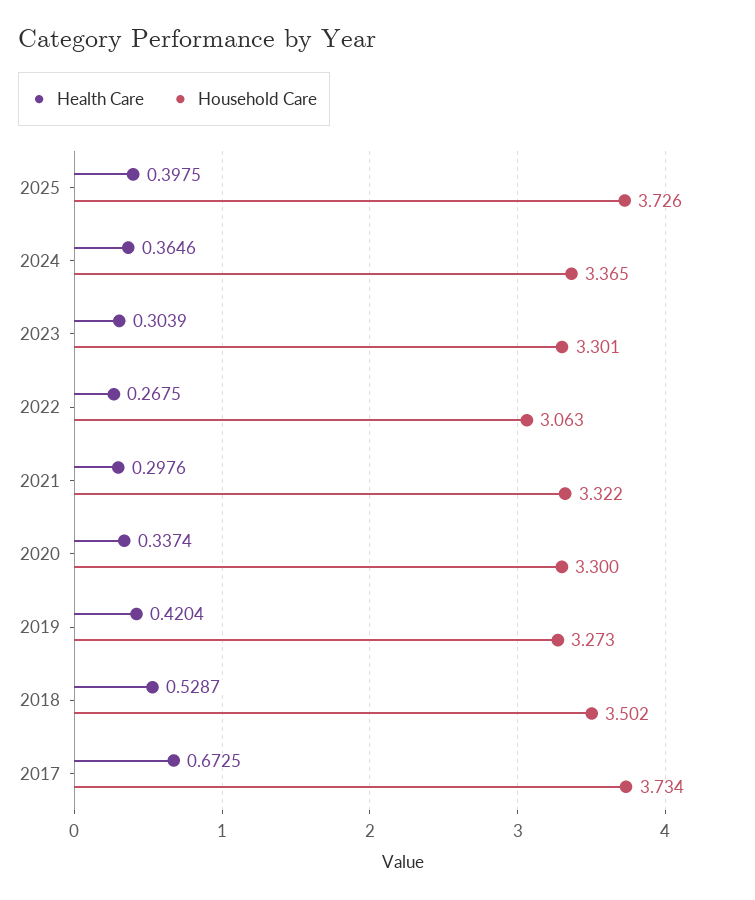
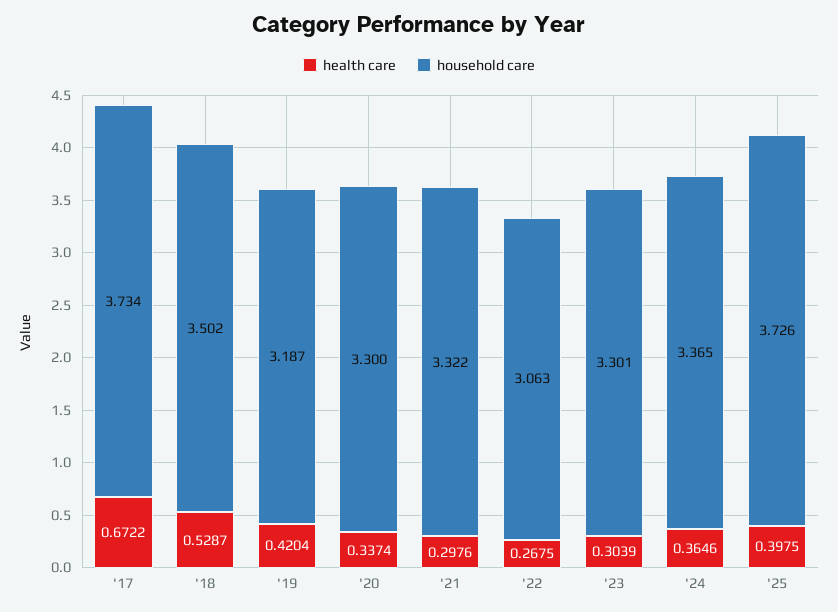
  {
    "Health Care": {
      "2025": 0.3975,
      "2024": 0.3646,
      "2023": 0.3039,
      "2022": 0.2675,
      "2021": 0.2976,
      "2020": 0.3374,
      "2019": 0.4204,
      "2018": 0.5287,
-     "2017": 0.6725
+     "2017": 0.6722
    },
    "Household Care": {
      "2025": 3.726,
      "2024": 3.365,
      "2023": 3.301,
      "2022": 3.063,
      "2021": 3.322,
      "2020": 3.3,
-     "2019": 3.273,
+     "2019": 3.187,
      "2018": 3.502,
      "2017": 3.734
    }
  }

